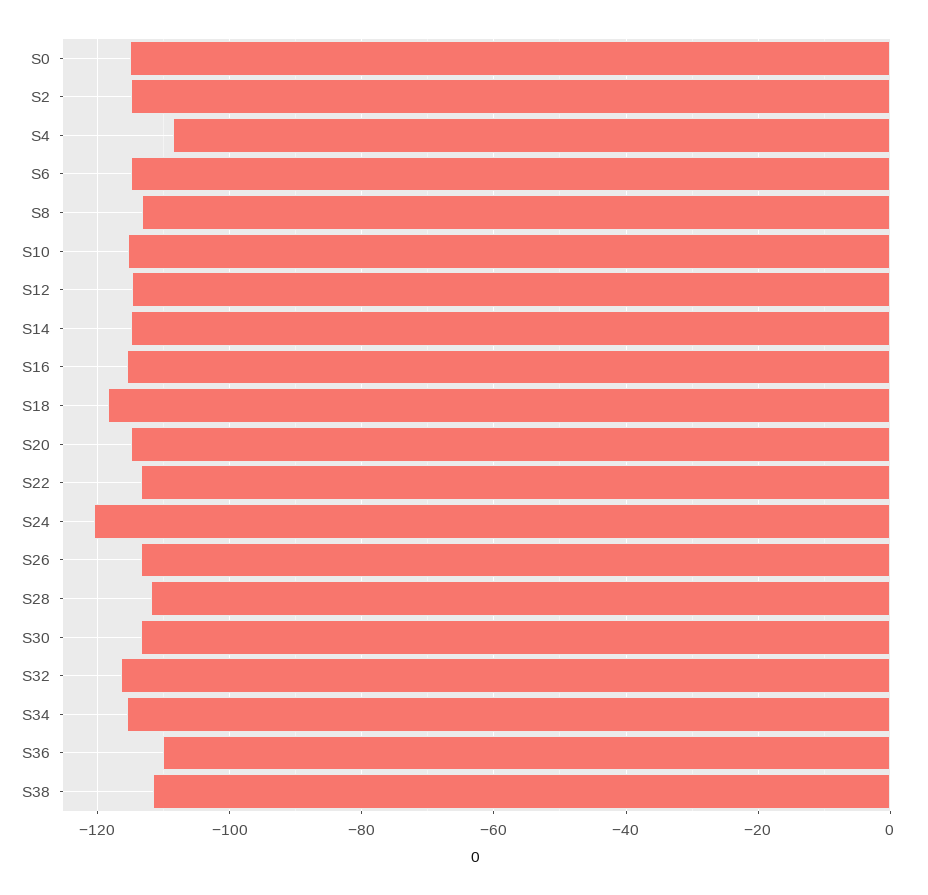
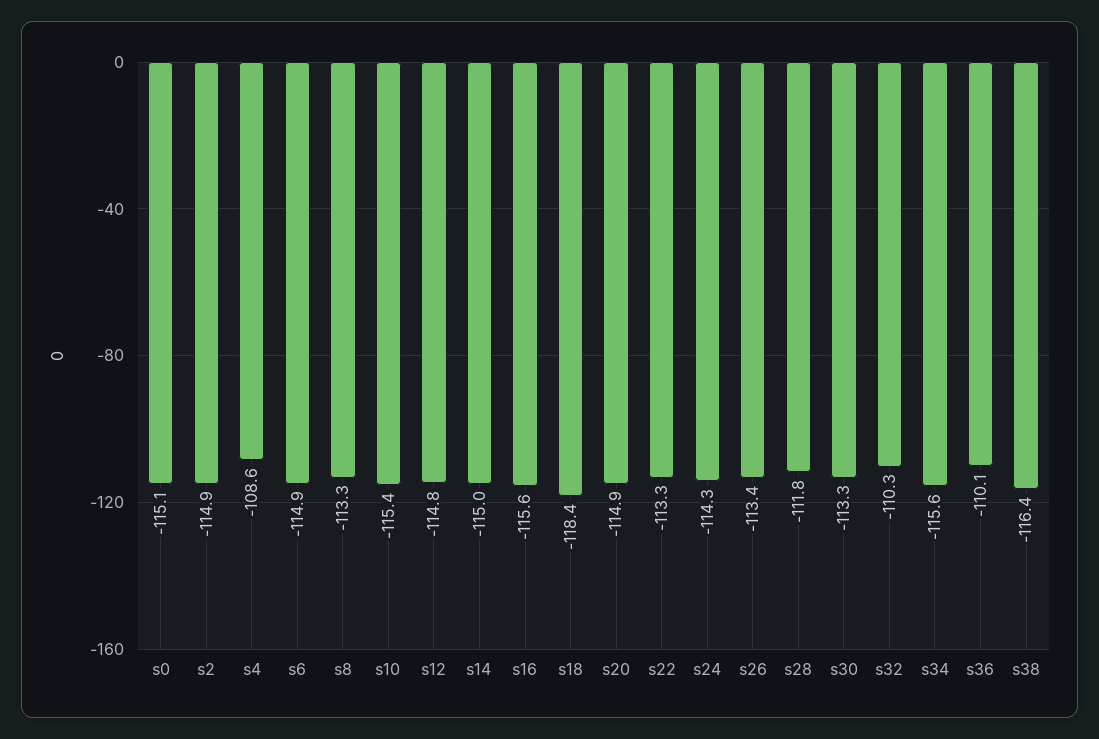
  {
    "S0": -115.1,
    "S2": -114.9,
    "S4": -108.6,
    "S6": -114.9,
    "S8": -113.3,
    "S10": -115.4,
    "S12": -114.8,
    "S14": -115,
    "S16": -115.6,
    "S18": -118.4,
    "S20": -114.9,
    "S22": -113.3,
-   "S24": -120,
+   "S24": -114.3,
    "S26": -113.4,
    "S28": -111.8,
    "S30": -113.3,
-   "S32": -116,
+   "S32": -110.3,
    "S34": -115.6,
    "S36": -110.1,
-   "S38": -112
+   "S38": -116.4
  }

